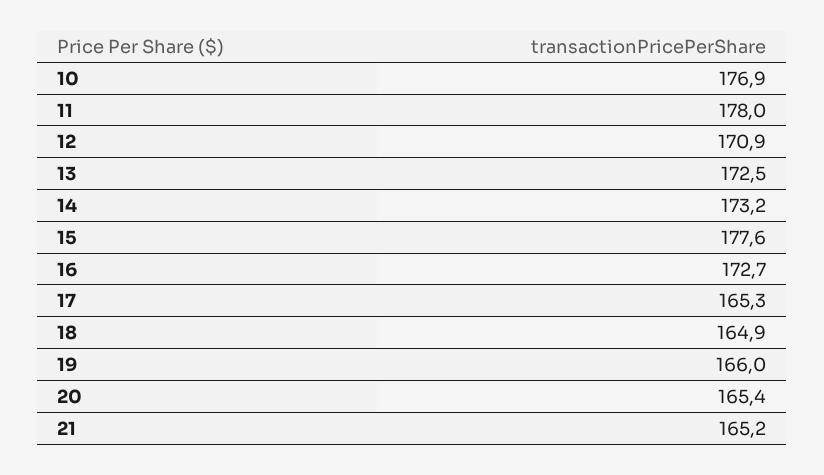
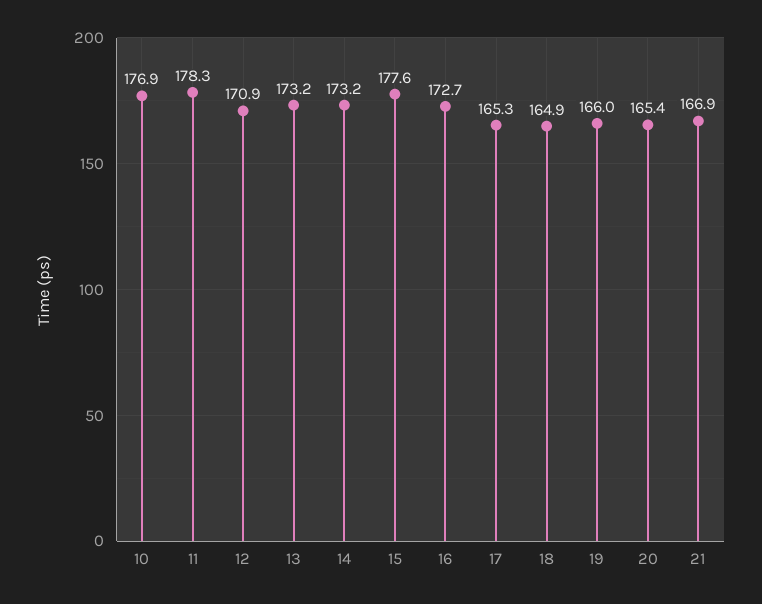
  {
    "10": 176.9,
-   "11": 178,
+   "11": 178.3,
    "12": 170.9,
-   "13": 172.5,
+   "13": 173.2,
    "14": 173.2,
    "15": 177.6,
    "16": 172.7,
    "17": 165.3,
    "18": 164.9,
    "19": 166,
    "20": 165.4,
-   "21": 165.2
+   "21": 166.9
  }

